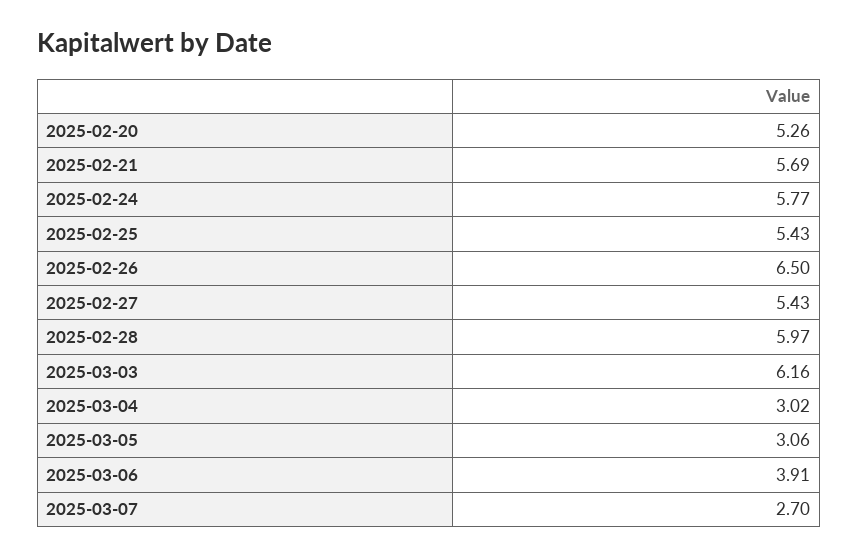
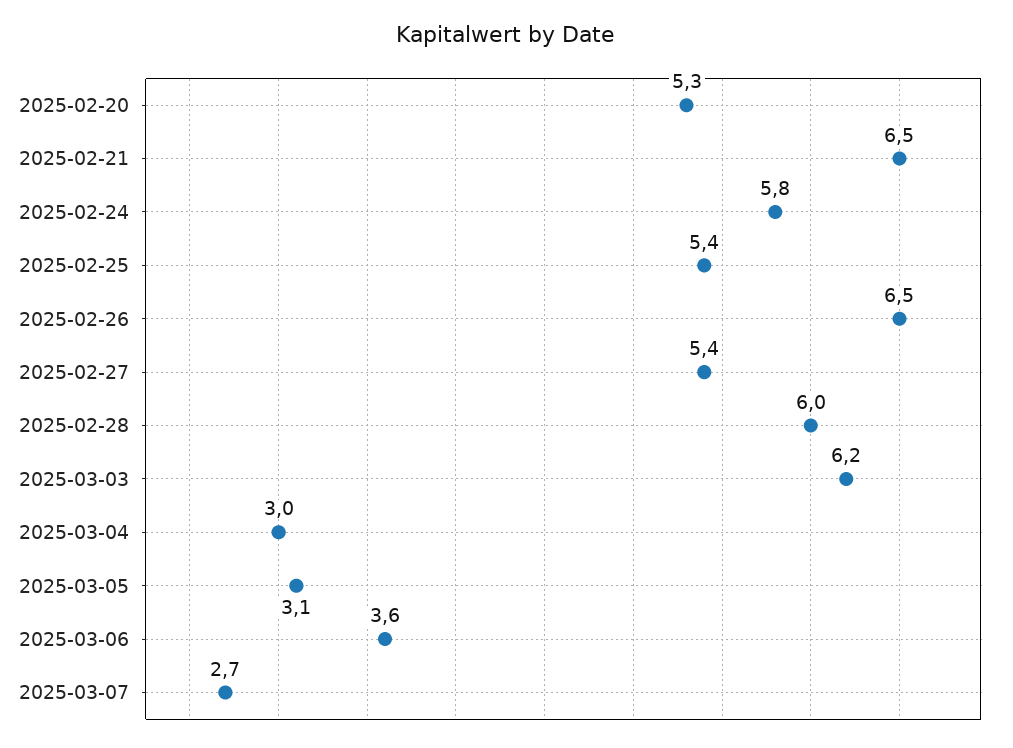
  {
    "2025-02-20": 5.26,
-   "2025-02-21": 5.69,
+   "2025-02-21": 6.5,
    "2025-02-24": 5.77,
    "2025-02-25": 5.43,
    "2025-02-26": 6.5,
    "2025-02-27": 5.43,
    "2025-02-28": 5.97,
    "2025-03-03": 6.16,
    "2025-03-04": 3.02,
    "2025-03-05": 3.06,
-   "2025-03-06": 3.91,
+   "2025-03-06": 3.6,
    "2025-03-07": 2.7
  }

